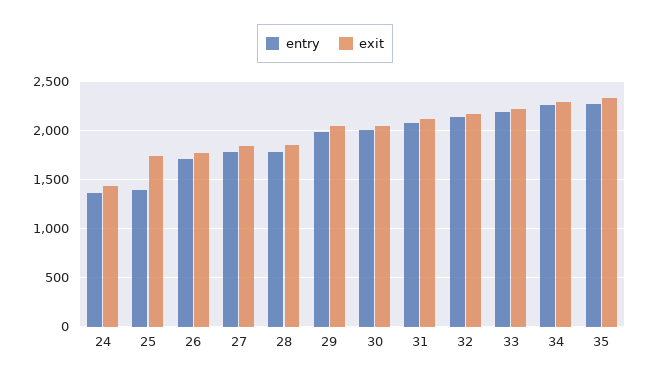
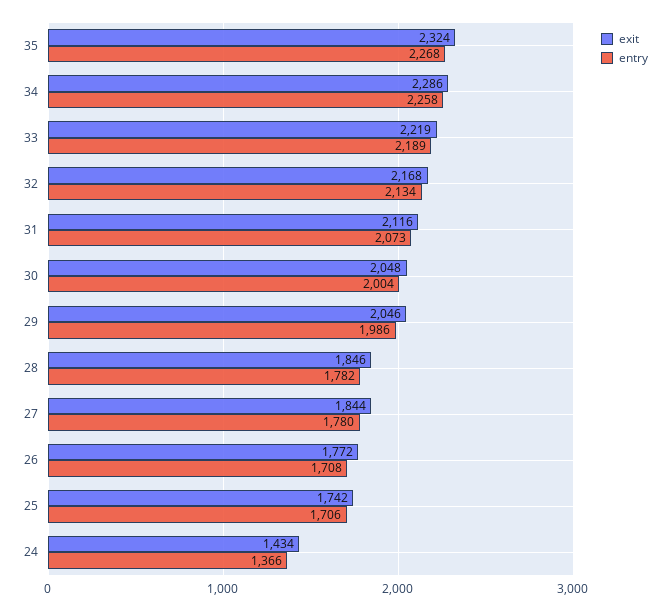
  {
    "entry": {
      "24": 1366,
-     "25": 1400,
+     "25": 1706,
      "26": 1708,
      "27": 1780,
      "28": 1782,
      "29": 1986,
      "30": 2004,
      "31": 2073,
      "32": 2134,
      "33": 2189,
      "34": 2258,
      "35": 2268
    },
    "exit": {
      "24": 1434,
      "25": 1742,
      "26": 1772,
      "27": 1844,
      "28": 1846,
      "29": 2046,
      "30": 2048,
      "31": 2116,
      "32": 2168,
      "33": 2219,
      "34": 2286,
      "35": 2324
    }
  }

